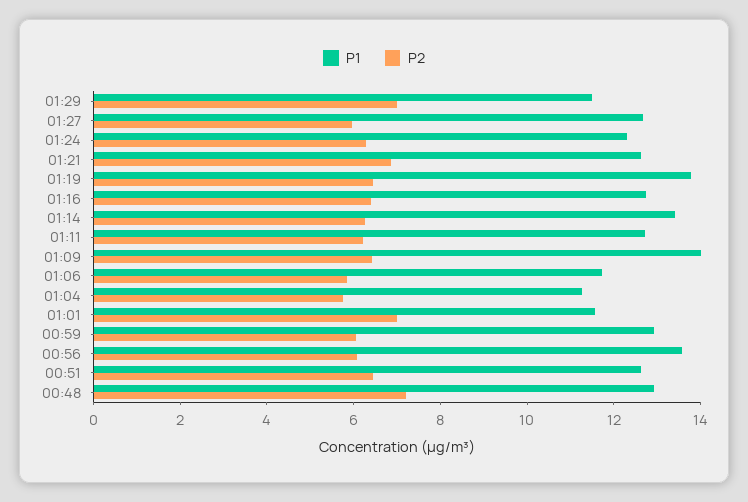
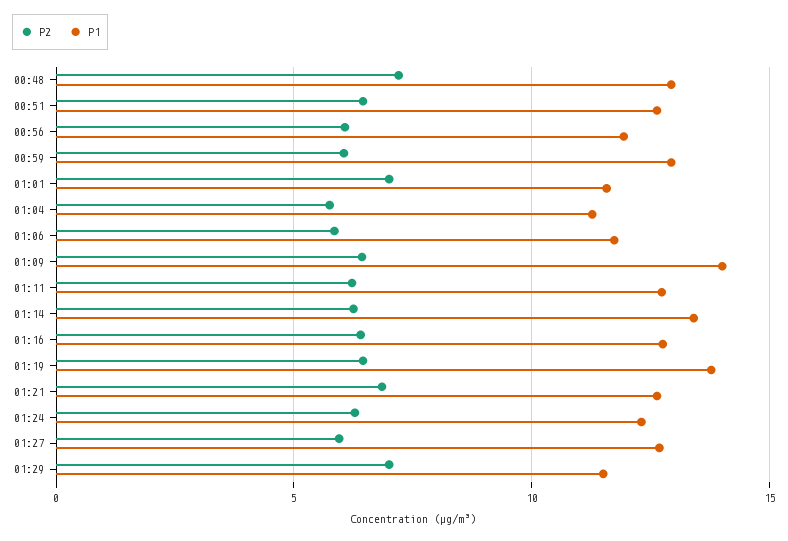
  {
    "P1": {
      "01:29": 11.5,
      "01:27": 12.5,
      "01:24": 12.5,
      "01:21": 12.5,
      "01:19": 14,
      "01:16": 13,
      "01:14": 13.5,
      "01:11": 12.5,
      "01:09": 14,
      "01:06": 11.5,
      "01:04": 11.5,
      "01:01": 11.5,
      "00:59": 13,
-     "00:56": 13.5,
+     "00:56": 12,
      "00:51": 12.5,
      "00:48": 13
    },
    "P2": {
      "01:29": 7,
      "01:27": 6,
      "01:24": 6.5,
      "01:21": 7,
      "01:19": 6.5,
      "01:16": 6.5,
      "01:14": 6.5,
      "01:11": 6,
      "01:09": 6.5,
      "01:06": 6,
      "01:04": 6,
      "01:01": 7,
      "00:59": 6,
      "00:56": 6,
      "00:51": 6.5,
      "00:48": 7
    }
  }

